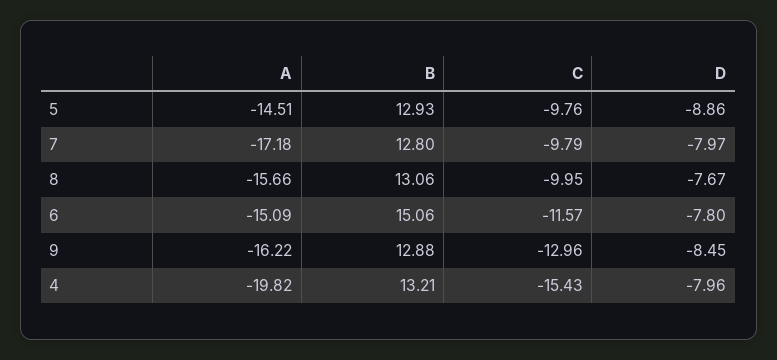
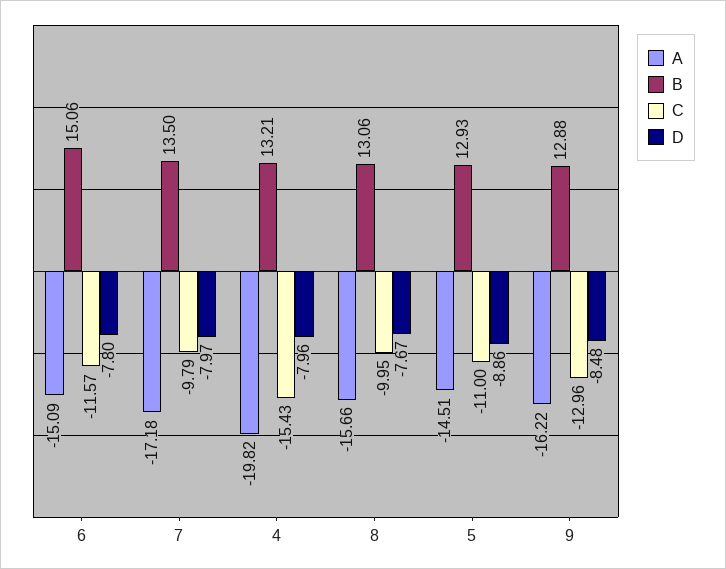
  {
    "A": {
      "5": -14.51,
      "7": -17.18,
      "8": -15.66,
      "6": -15.09,
      "9": -16.22,
      "4": -19.82
    },
    "B": {
      "5": 12.93,
-     "7": 12.8,
+     "7": 13.5,
      "8": 13.06,
      "6": 15.06,
      "9": 12.88,
      "4": 13.21
    },
    "C": {
-     "5": -9.76,
+     "5": -11,
      "7": -9.79,
      "8": -9.95,
      "6": -11.57,
      "9": -12.96,
      "4": -15.43
    },
    "D": {
      "5": -8.86,
      "7": -7.97,
      "8": -7.67,
      "6": -7.8,
-     "9": -8.45,
+     "9": -8.48,
      "4": -7.96
    }
  }

